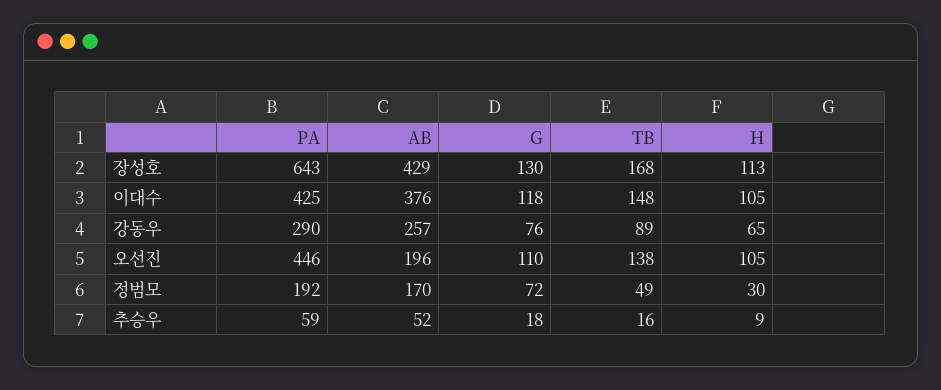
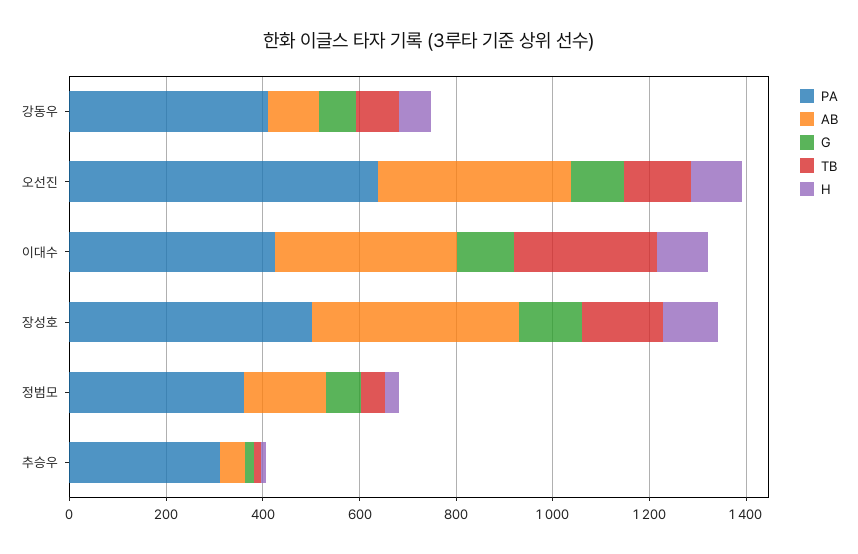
  {
    "PA": {
-     "장성호": 643,
+     "장성호": 500,
      "이대수": 425,
-     "강동우": 290,
+     "강동우": 400,
-     "오선진": 446,
+     "오선진": 650,
-     "정범모": 192,
+     "정범모": 350,
-     "추승우": 59
+     "추승우": 300
    },
    "AB": {
      "장성호": 429,
      "이대수": 376,
-     "강동우": 257,
+     "강동우": 100,
-     "오선진": 196,
+     "오선진": 400,
      "정범모": 170,
      "추승우": 52
    },
    "G": {
      "장성호": 130,
      "이대수": 118,
      "강동우": 76,
      "오선진": 110,
      "정범모": 72,
      "추승우": 18
    },
    "TB": {
      "장성호": 168,
-     "이대수": 148,
+     "이대수": 300,
      "강동우": 89,
      "오선진": 138,
      "정범모": 49,
      "추승우": 16
    },
    "H": {
      "장성호": 113,
      "이대수": 105,
      "강동우": 65,
      "오선진": 105,
      "정범모": 30,
      "추승우": 9
    }
  }

